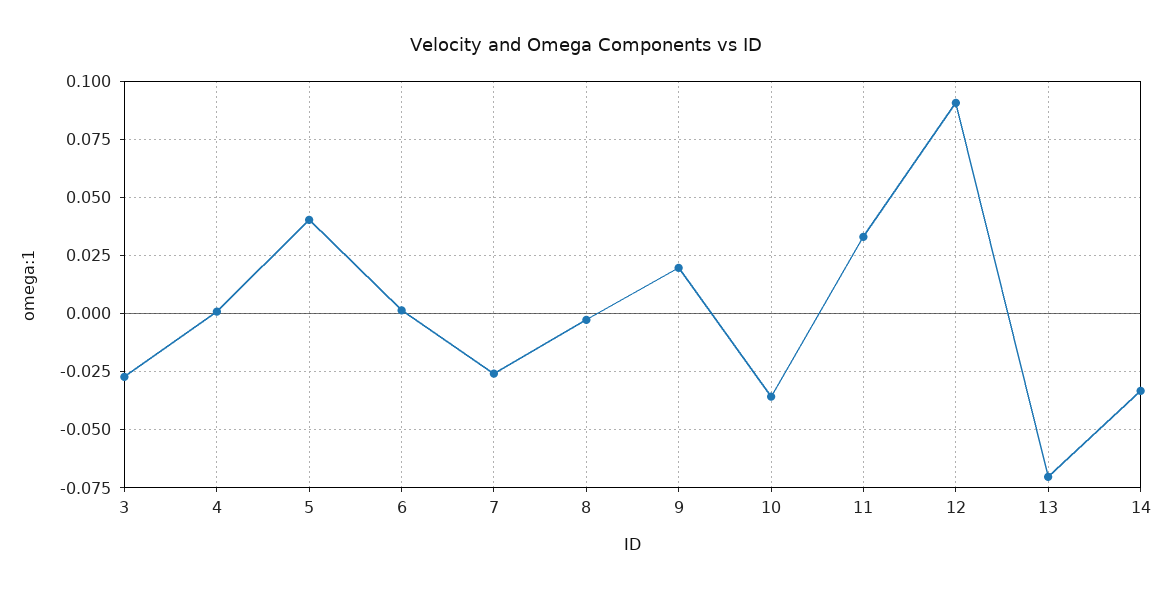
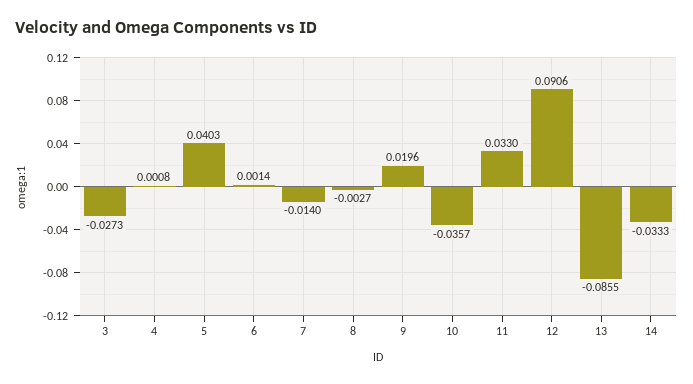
  {
    "3": -0.0273,
    "4": 0.0008,
    "5": 0.0403,
    "6": 0.0014,
-   "7": -0.025,
+   "7": -0.014,
    "8": -0.0027,
    "9": 0.0196,
    "10": -0.0357,
    "11": 0.033,
    "12": 0.0906,
-   "13": -0.07,
+   "13": -0.0855,
    "14": -0.0333
  }

